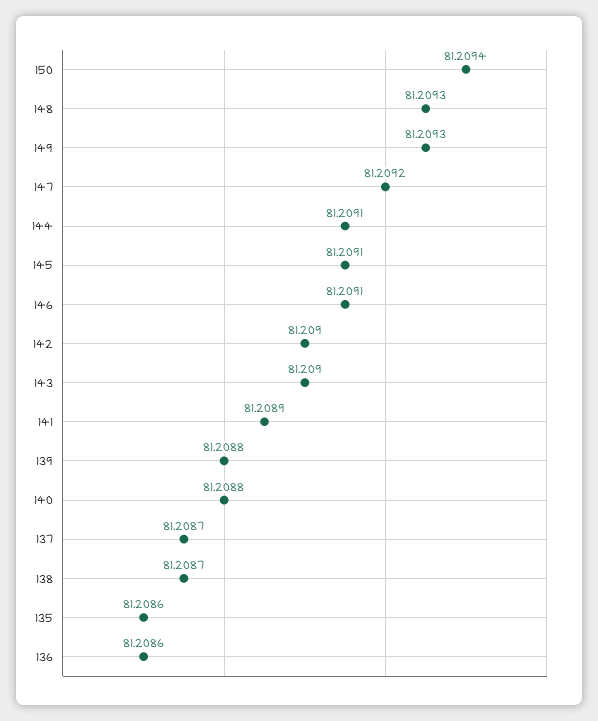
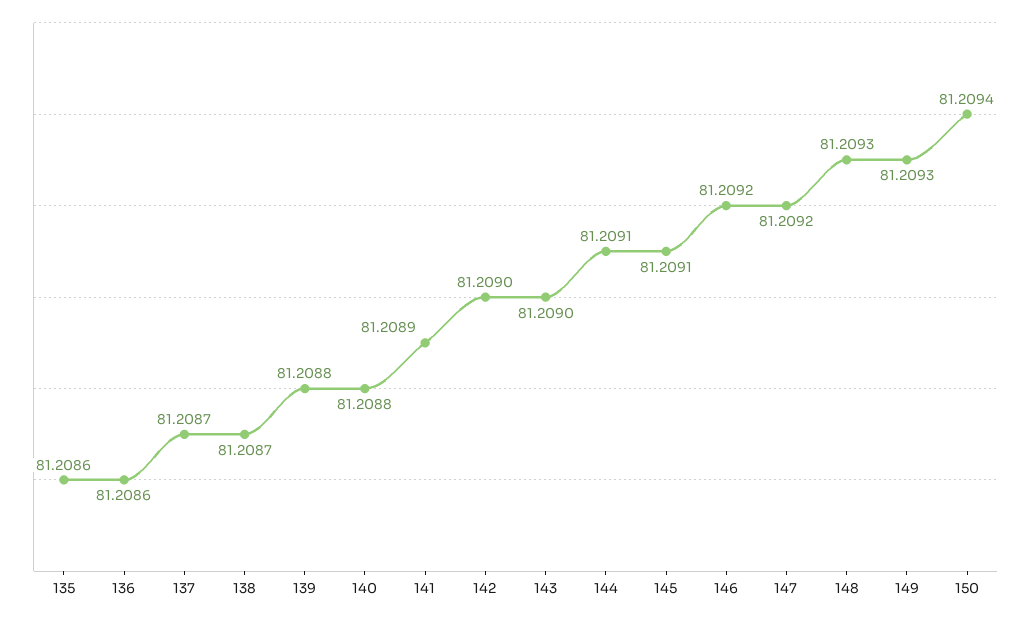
  {
    "150": 81.2094,
    "148": 81.2093,
    "149": 81.2093,
    "147": 81.2092,
    "144": 81.2091,
    "145": 81.2091,
-   "146": 81.2091,
+   "146": 81.2092,
    "142": 81.209,
    "143": 81.209,
    "141": 81.2089,
    "139": 81.2088,
    "140": 81.2088,
    "137": 81.2087,
    "138": 81.2087,
    "135": 81.2086,
    "136": 81.2086
  }

